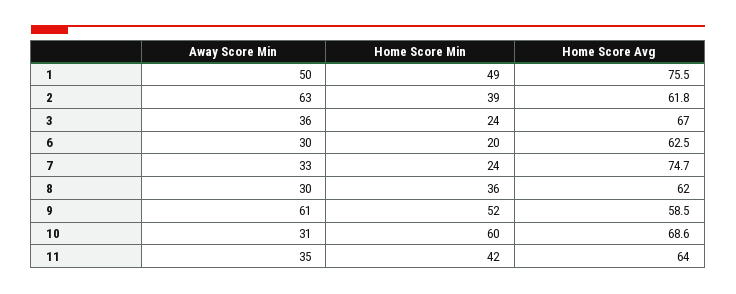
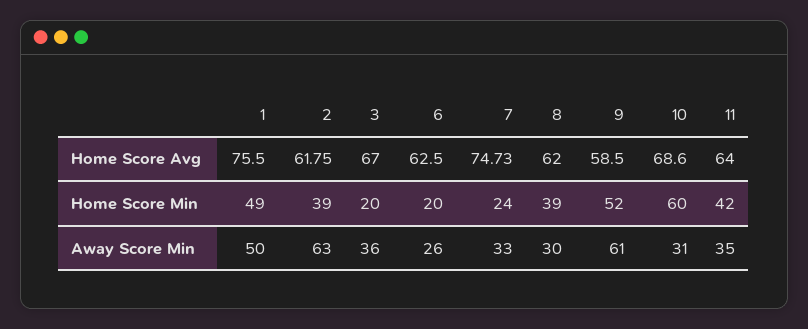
  {
    "Away Score Min": {
      "1": 50,
      "2": 63,
      "3": 36,
-     "6": 30,
+     "6": 26,
      "7": 33,
      "8": 30,
      "9": 61,
      "10": 31,
      "11": 35
    },
    "Home Score Min": {
      "1": 49,
      "2": 39,
-     "3": 24,
+     "3": 20,
      "6": 20,
      "7": 24,
-     "8": 36,
+     "8": 39,
      "9": 52,
      "10": 60,
      "11": 42
    },
    "Home Score Avg": {
      "1": 75.5,
      "2": 61.75,
      "3": 67,
      "6": 62.5,
      "7": 74.73,
      "8": 62,
      "9": 58.5,
      "10": 68.6,
      "11": 64
    }
  }

